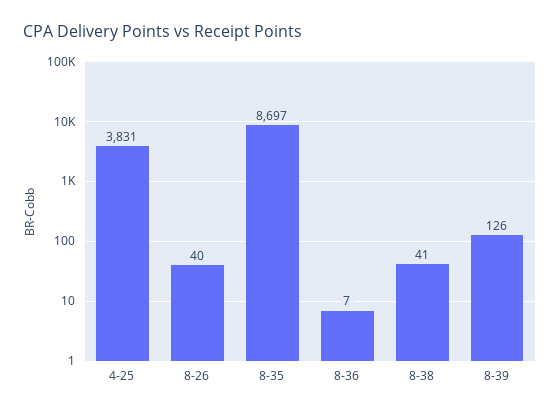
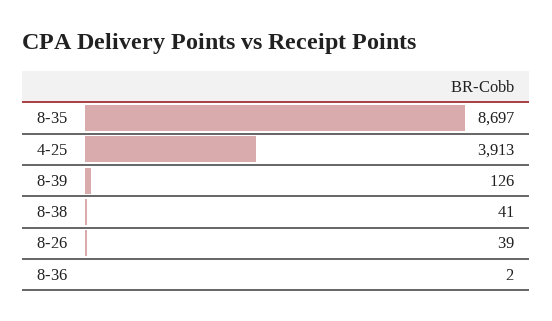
  {
-   "4-25": 3831,
+   "4-25": 3913,
-   "8-26": 40,
+   "8-26": 39,
    "8-35": 8697,
-   "8-36": 7,
+   "8-36": 2,
    "8-38": 41,
    "8-39": 126
  }

